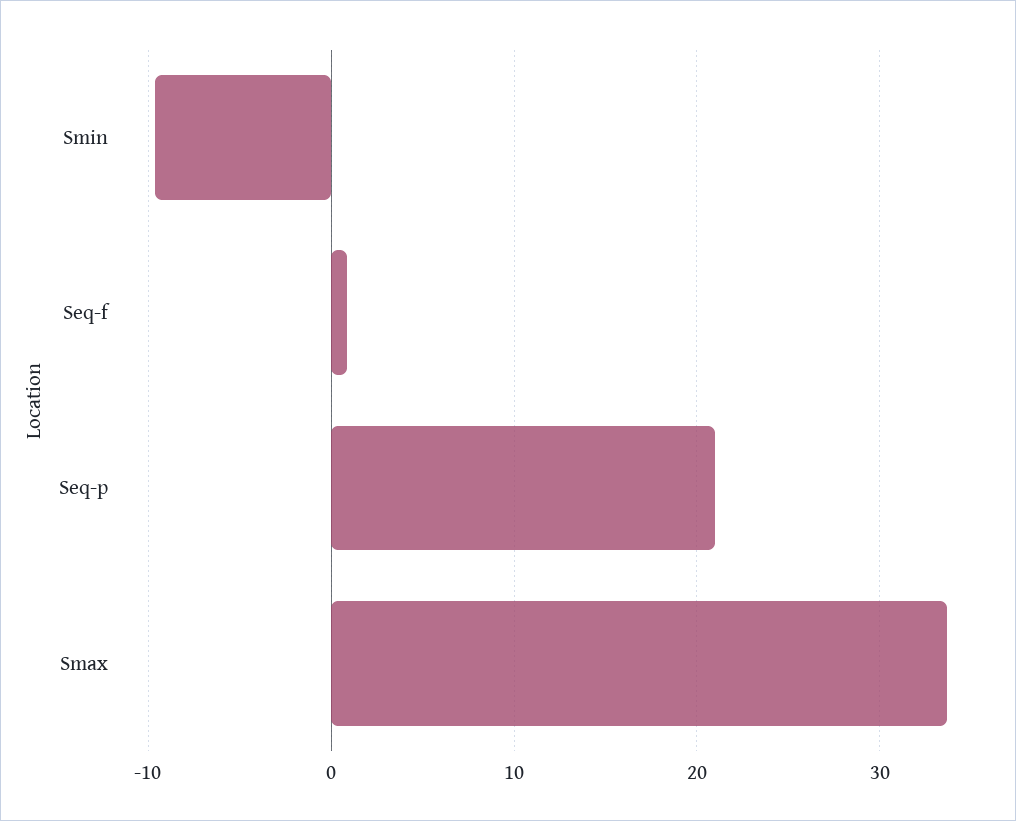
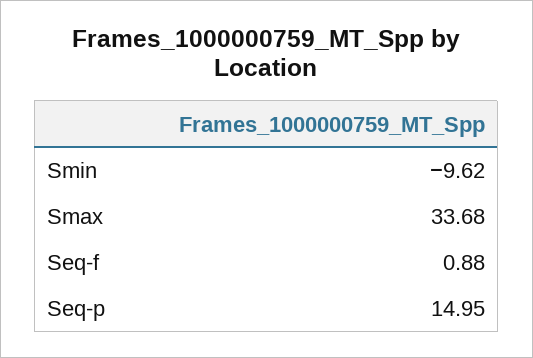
  {
    "Smin": -9.62,
    "Seq-f": 0.88,
-   "Seq-p": 21,
+   "Seq-p": 14.95,
    "Smax": 33.68
  }

